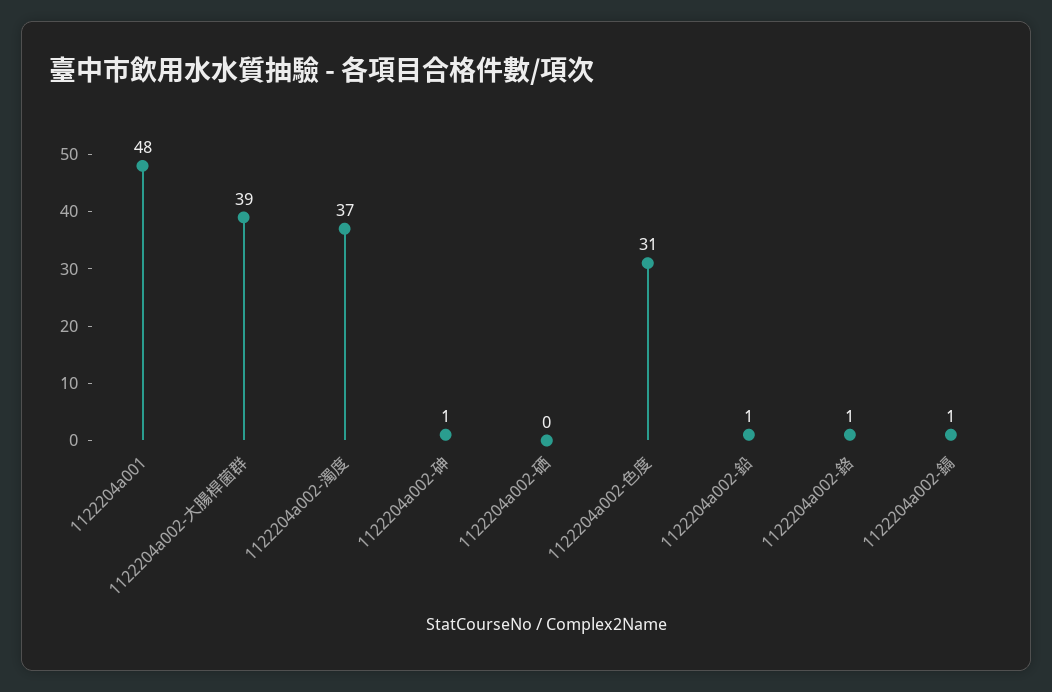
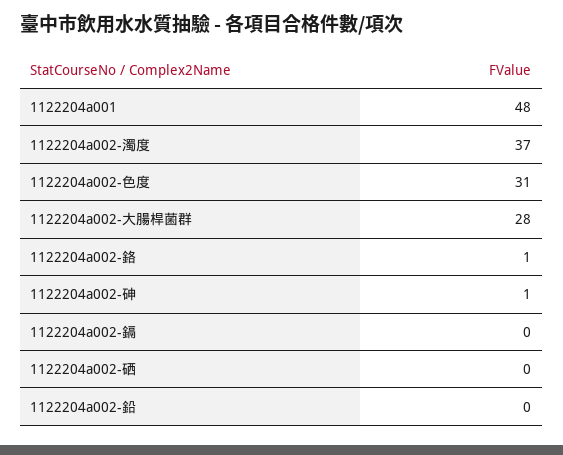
  {
    "1122204a001": 48,
-   "1122204a002-大腸桿菌群": 39,
+   "1122204a002-大腸桿菌群": 28,
    "1122204a002-濁度": 37,
    "1122204a002-砷": 1,
    "1122204a002-硒": 0,
    "1122204a002-色度": 31,
-   "1122204a002-鉛": 1,
+   "1122204a002-鉛": 0,
    "1122204a002-鉻": 1,
-   "1122204a002-鎘": 1
+   "1122204a002-鎘": 0
  }

